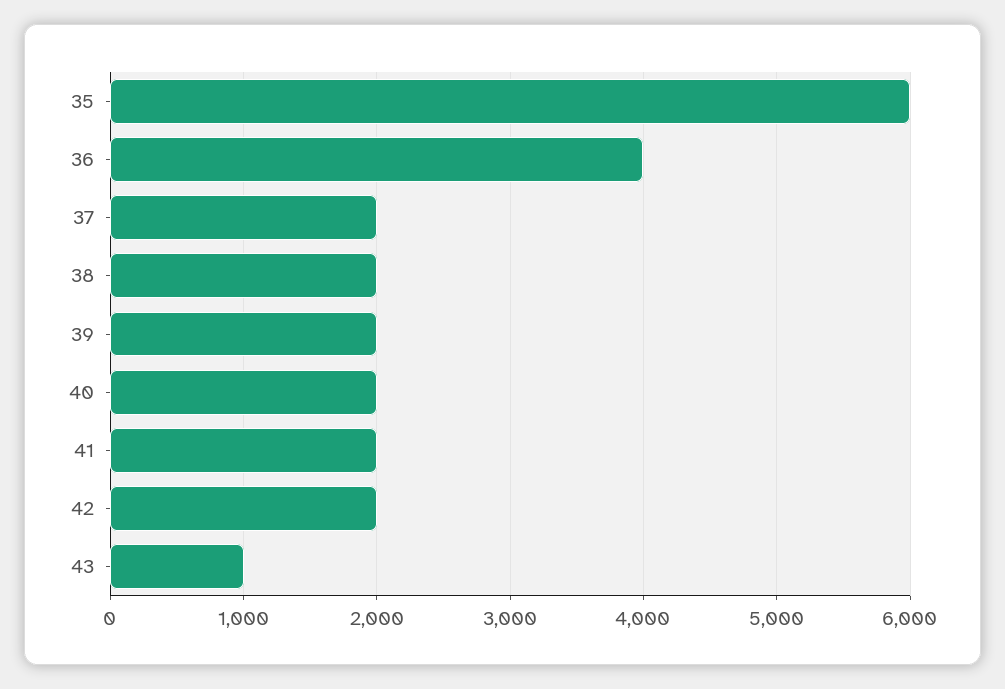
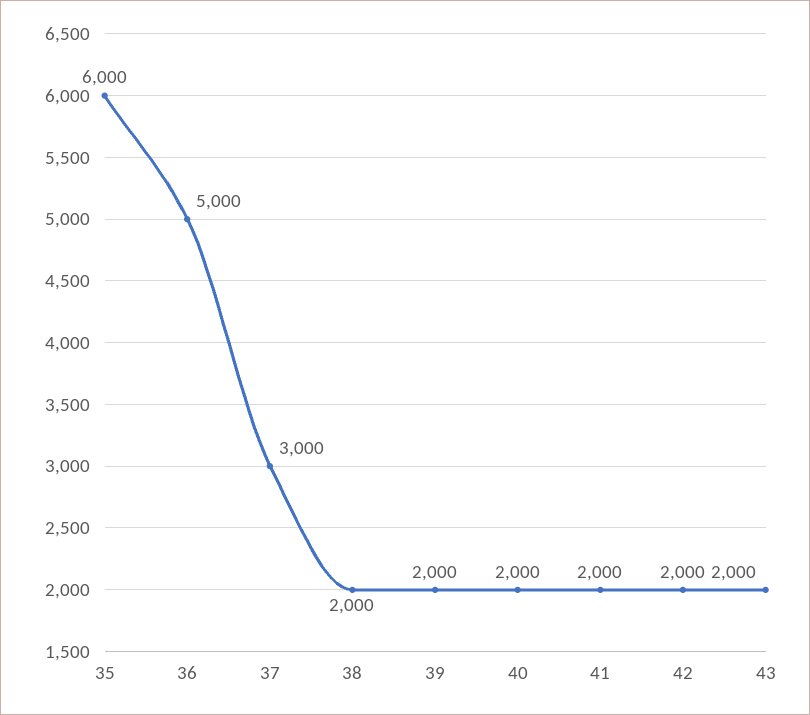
  {
    "35": 6000,
-   "36": 4000,
+   "36": 5000,
-   "37": 2000,
+   "37": 3000,
    "38": 2000,
    "39": 2000,
    "40": 2000,
    "41": 2000,
    "42": 2000,
-   "43": 1000
+   "43": 2000
  }

